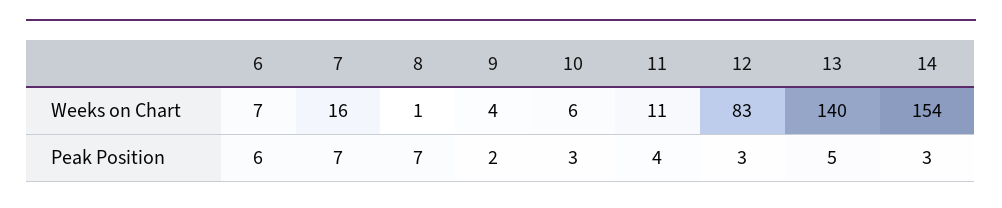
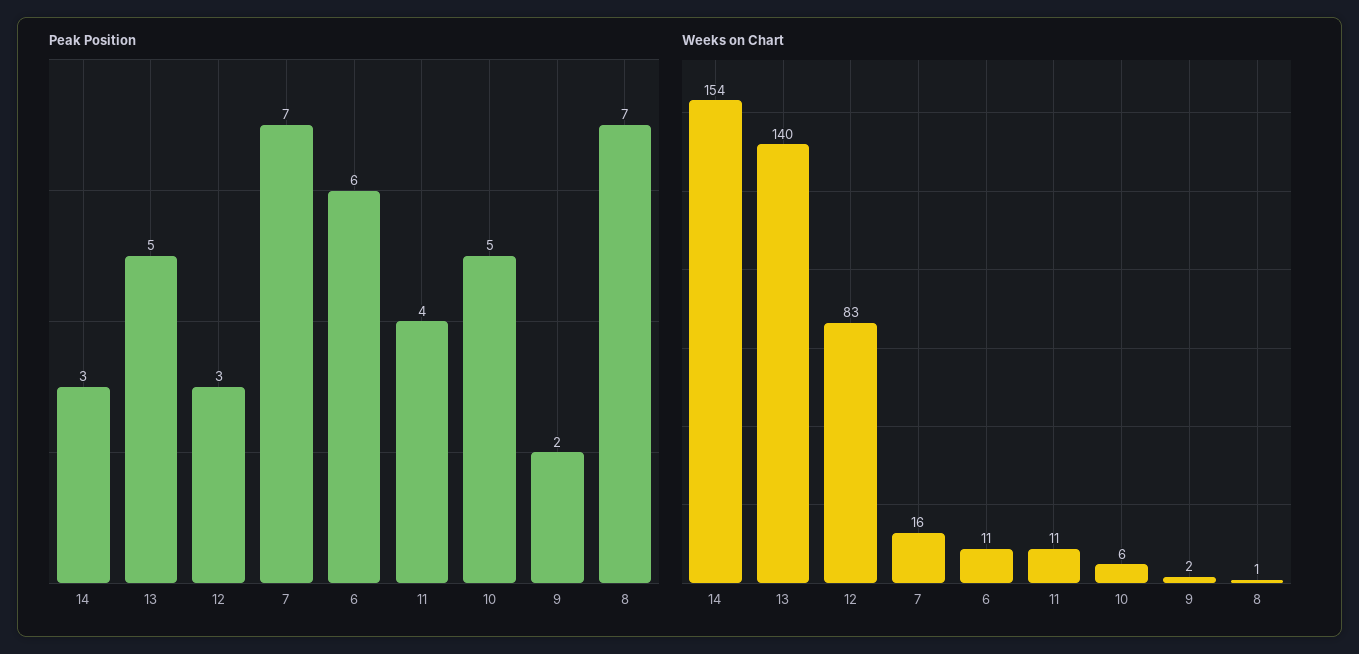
  {
    "Weeks on Chart": {
-     "6": 7,
+     "6": 11,
      "7": 16,
      "8": 1,
-     "9": 4,
+     "9": 2,
      "10": 6,
      "11": 11,
      "12": 83,
      "13": 140,
      "14": 154
    },
    "Peak Position": {
      "6": 6,
      "7": 7,
      "8": 7,
      "9": 2,
-     "10": 3,
+     "10": 5,
      "11": 4,
      "12": 3,
      "13": 5,
      "14": 3
    }
  }

